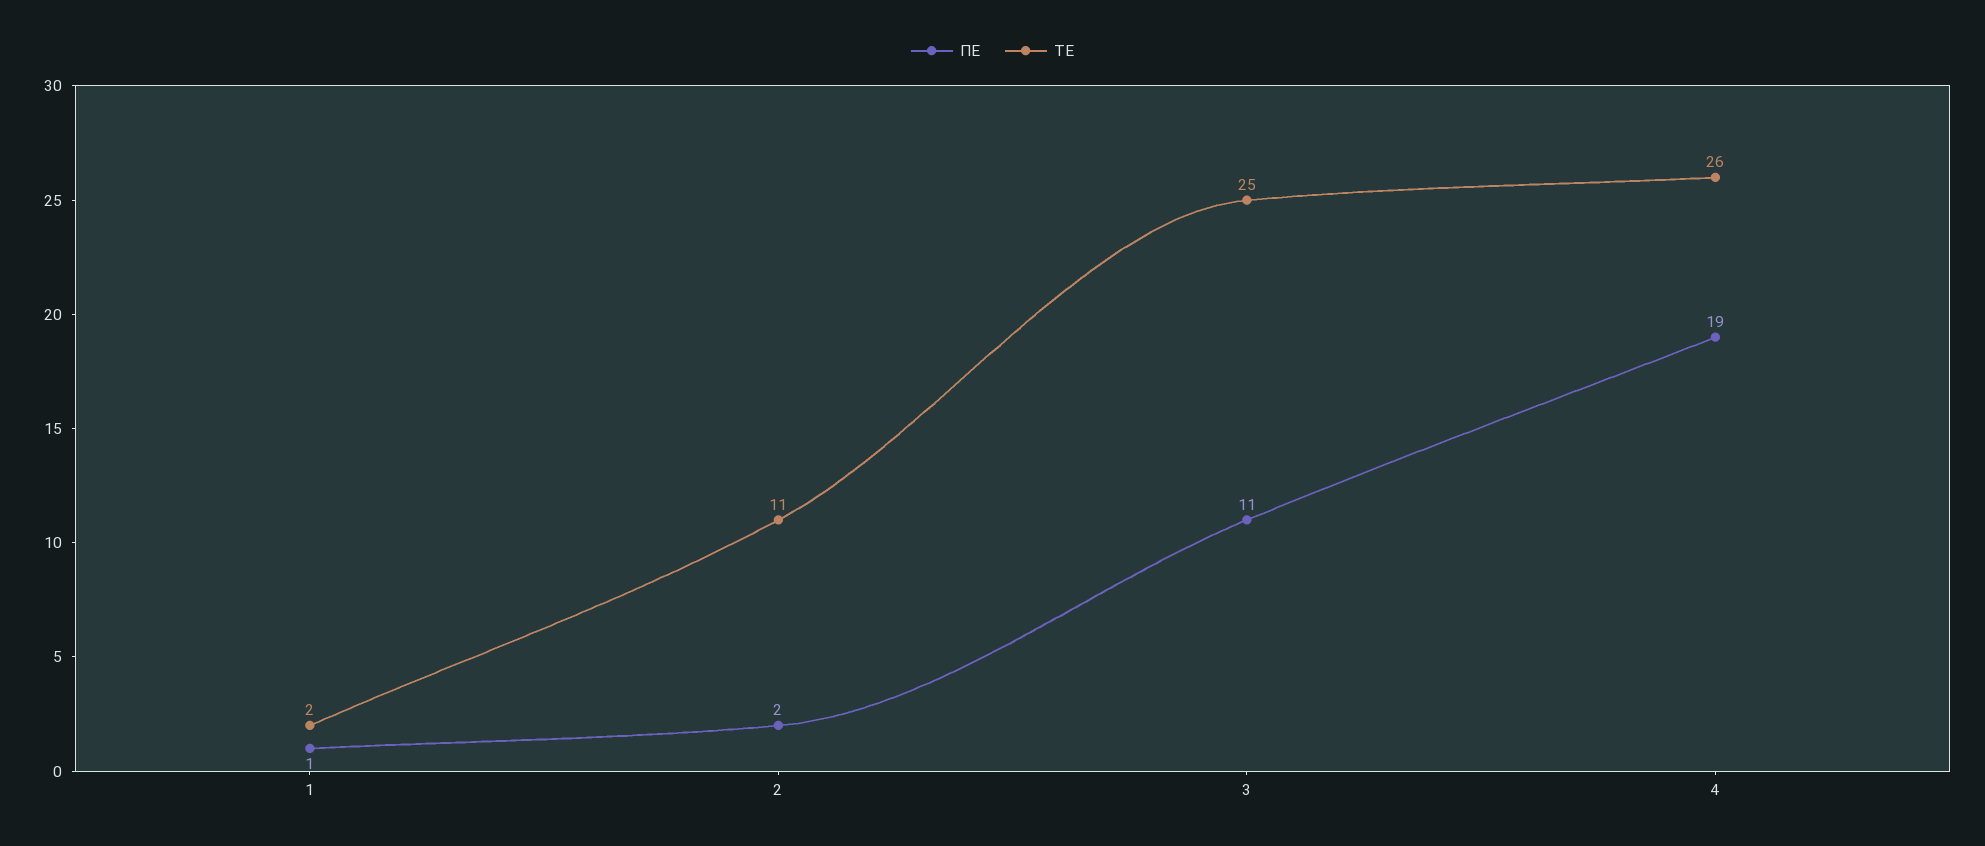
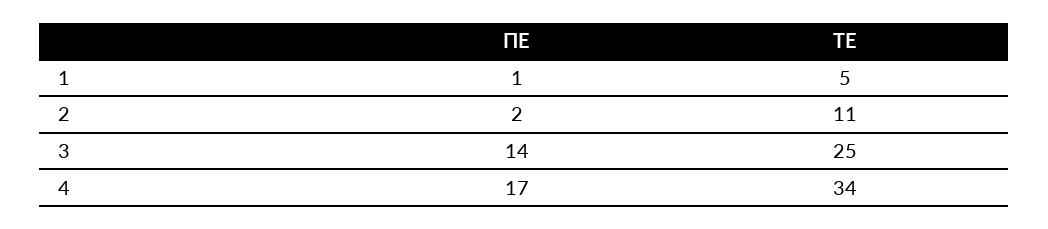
  {
    "ΠΕ": {
      "1": 1,
      "2": 2,
-     "3": 11,
+     "3": 14,
-     "4": 19
+     "4": 17
    },
    "ΤΕ": {
-     "1": 2,
+     "1": 5,
      "2": 11,
      "3": 25,
-     "4": 26
+     "4": 34
    }
  }

